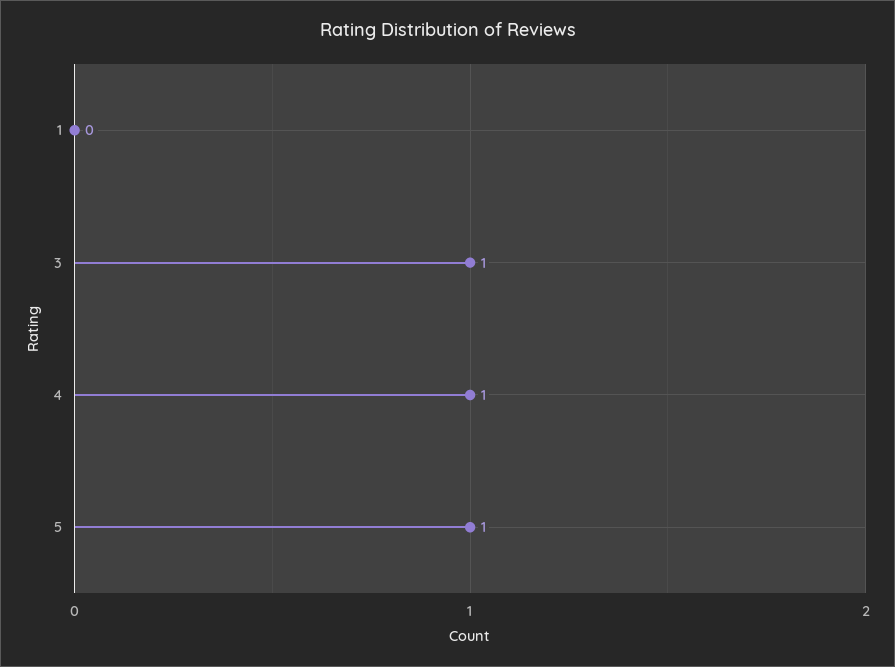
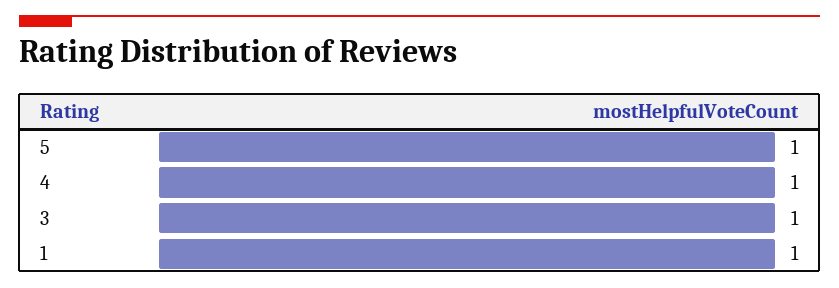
  {
-   "1": 0,
+   "1": 1,
    "3": 1,
    "4": 1,
    "5": 1
  }

